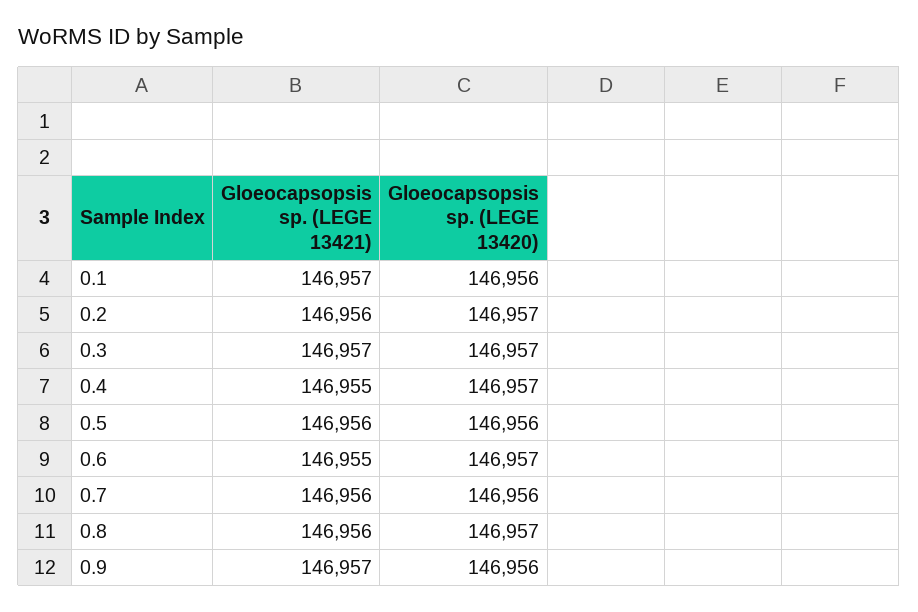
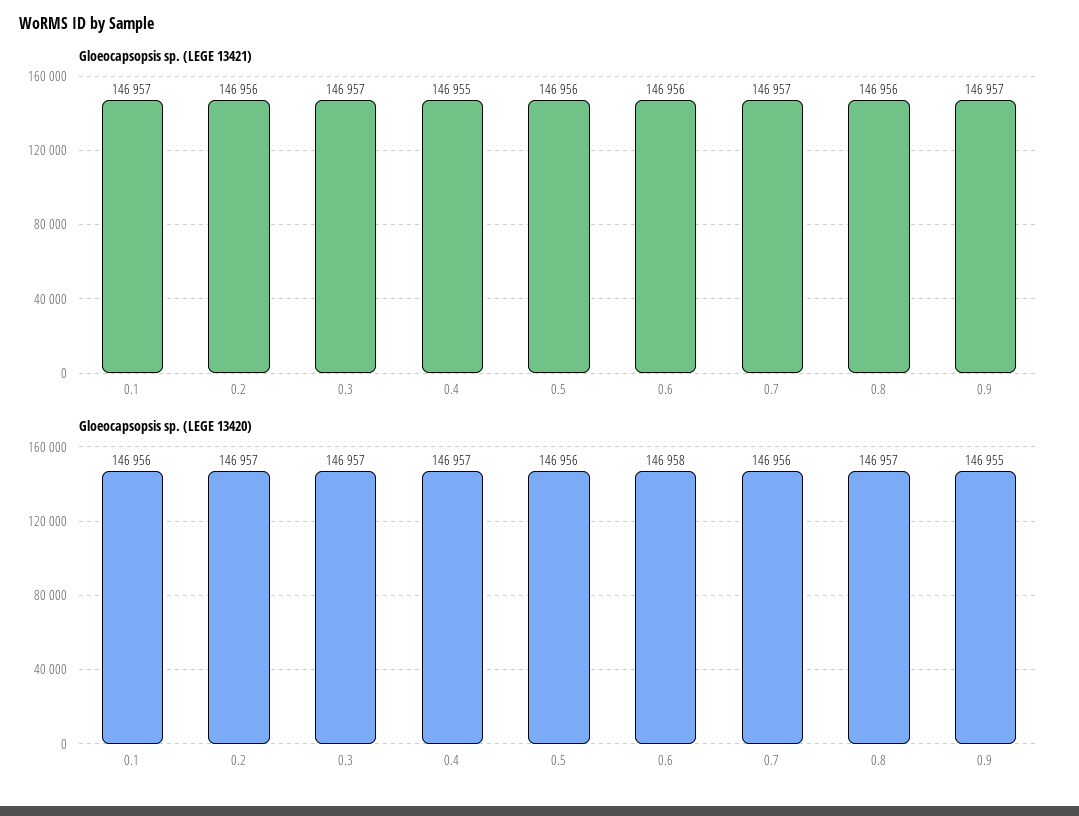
  {
    "Gloeocapsopsis sp. (LEGE 13421)": {
      "0.1": 146957,
      "0.2": 146956,
      "0.3": 146957,
      "0.4": 146955,
      "0.5": 146956,
-     "0.6": 146955,
+     "0.6": 146956,
-     "0.7": 146956,
+     "0.7": 146957,
      "0.8": 146956,
      "0.9": 146957
    },
    "Gloeocapsopsis sp. (LEGE 13420)": {
      "0.1": 146956,
      "0.2": 146957,
      "0.3": 146957,
      "0.4": 146957,
      "0.5": 146956,
-     "0.6": 146957,
+     "0.6": 146958,
      "0.7": 146956,
      "0.8": 146957,
-     "0.9": 146956
+     "0.9": 146955
    }
  }

